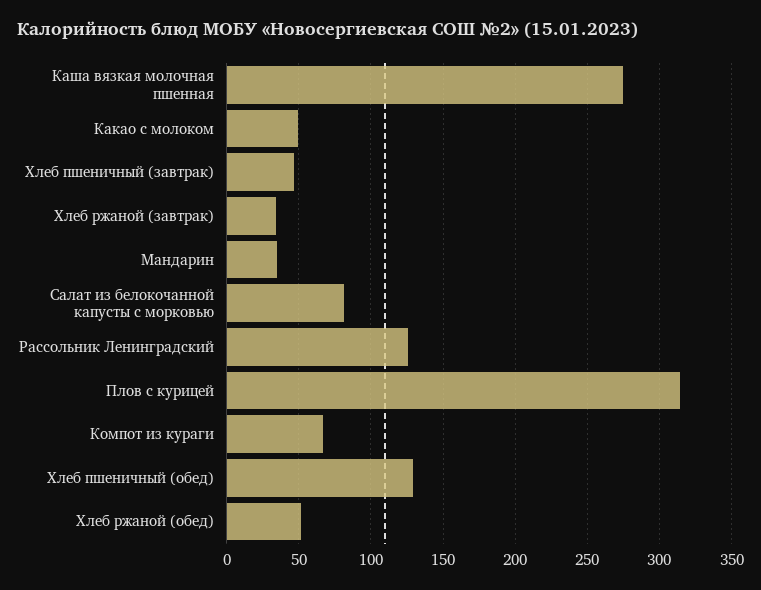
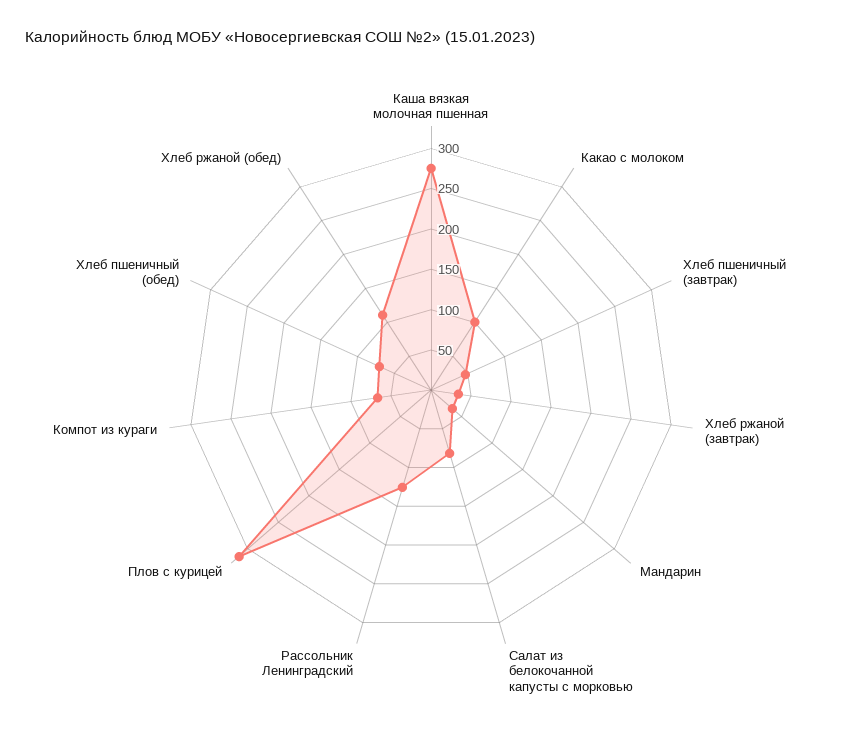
  {
    "Каша вязкая молочная пшенная": 275,
-   "Какао с молоком": 50,
+   "Какао с молоком": 100,
    "Хлеб пшеничный (завтрак)": 45,
    "Хлеб ржаной (завтрак)": 35,
    "Мандарин": 35,
    "Салат из белокочанной капусты с морковью": 80,
    "Рассольник Ленинградский": 125,
    "Плов с курицей": 315,
    "Компот из кураги": 65,
-   "Хлеб пшеничный (обед)": 130,
+   "Хлеб пшеничный (обед)": 70,
-   "Хлеб ржаной (обед)": 50
+   "Хлеб ржаной (обед)": 110
  }

